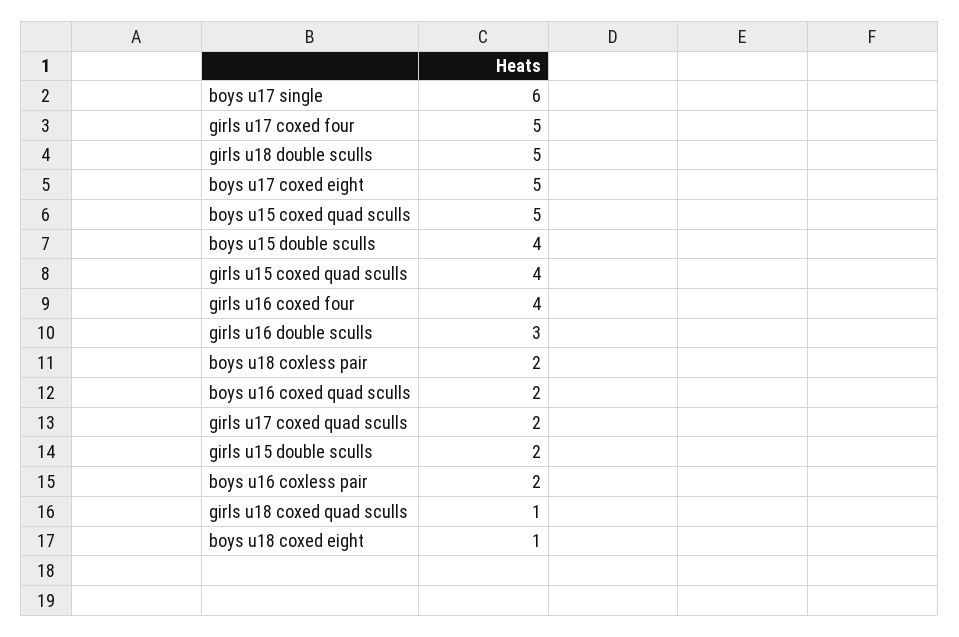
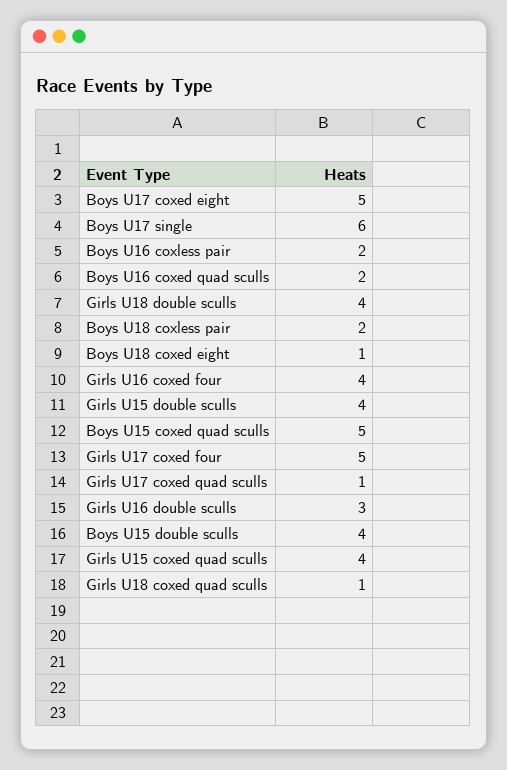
  {
    "boys u17 single": 6,
    "girls u17 coxed four": 5,
-   "girls u18 double sculls": 5,
+   "girls u18 double sculls": 4,
    "boys u17 coxed eight": 5,
    "boys u15 coxed quad sculls": 5,
    "boys u15 double sculls": 4,
    "girls u15 coxed quad sculls": 4,
    "girls u16 coxed four": 4,
    "girls u16 double sculls": 3,
    "boys u18 coxless pair": 2,
    "boys u16 coxed quad sculls": 2,
-   "girls u17 coxed quad sculls": 2,
+   "girls u17 coxed quad sculls": 1,
-   "girls u15 double sculls": 2,
+   "girls u15 double sculls": 4,
    "boys u16 coxless pair": 2,
    "girls u18 coxed quad sculls": 1,
    "boys u18 coxed eight": 1
  }

